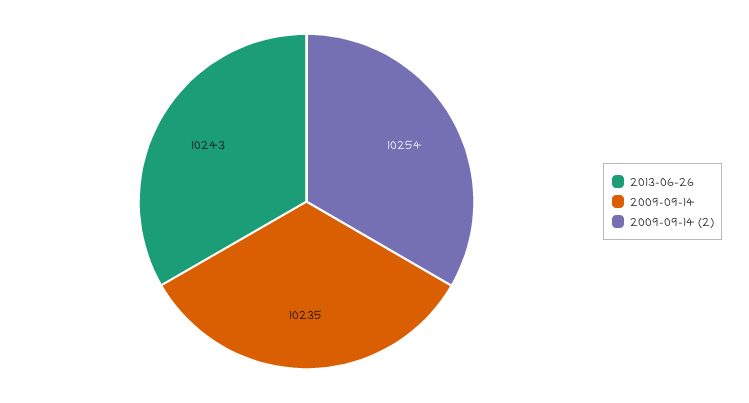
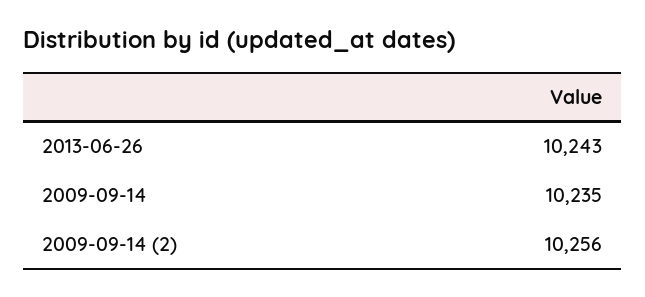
  {
    "2013-06-26": 10243,
    "2009-09-14": 10235,
-   "2009-09-14 (2)": 10254
+   "2009-09-14 (2)": 10256
  }

